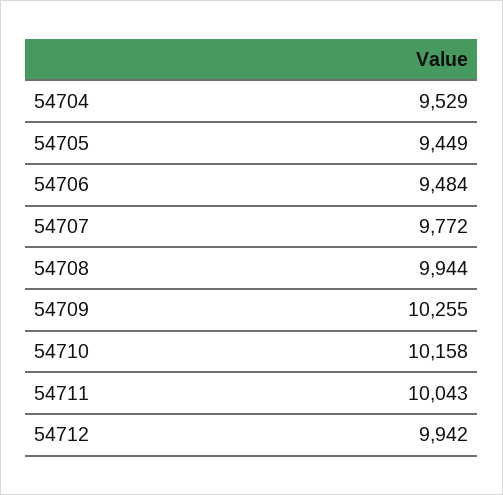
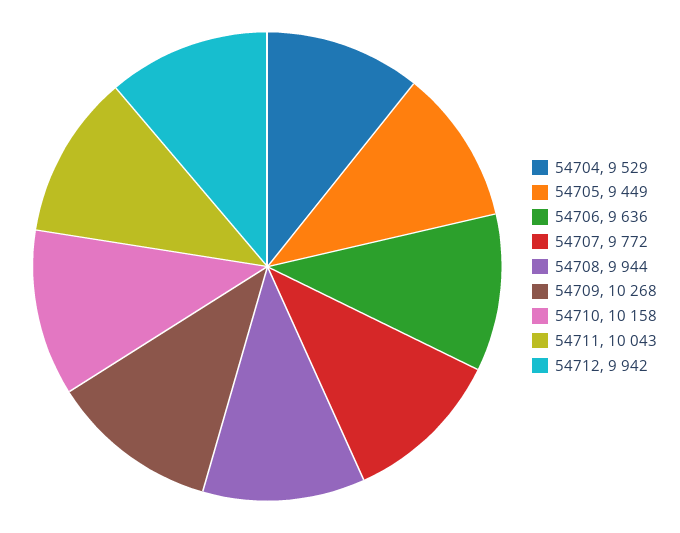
  {
    "54704": 9529,
    "54705": 9449,
-   "54706": 9484,
+   "54706": 9636,
    "54707": 9772,
    "54708": 9944,
-   "54709": 10255,
+   "54709": 10268,
    "54710": 10158,
    "54711": 10043,
    "54712": 9942
  }

